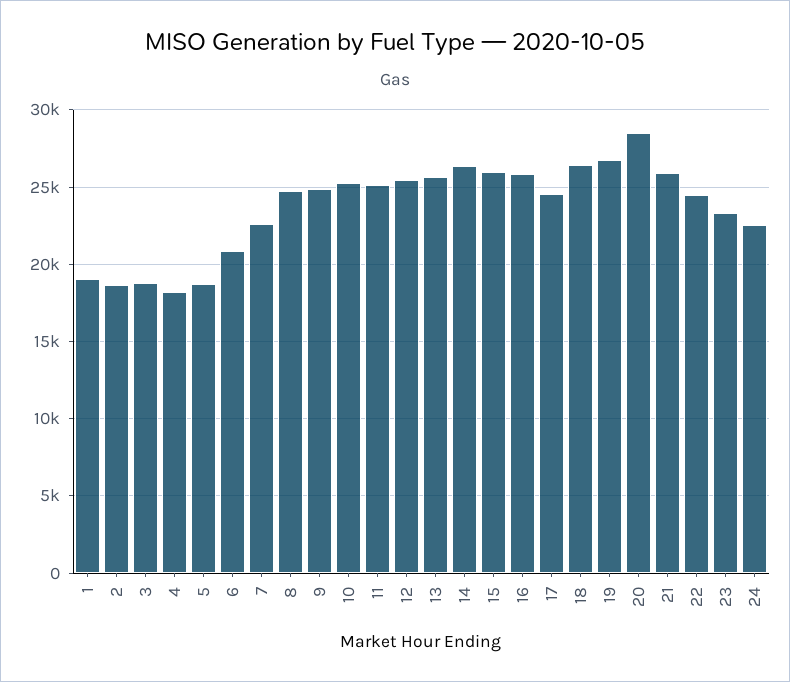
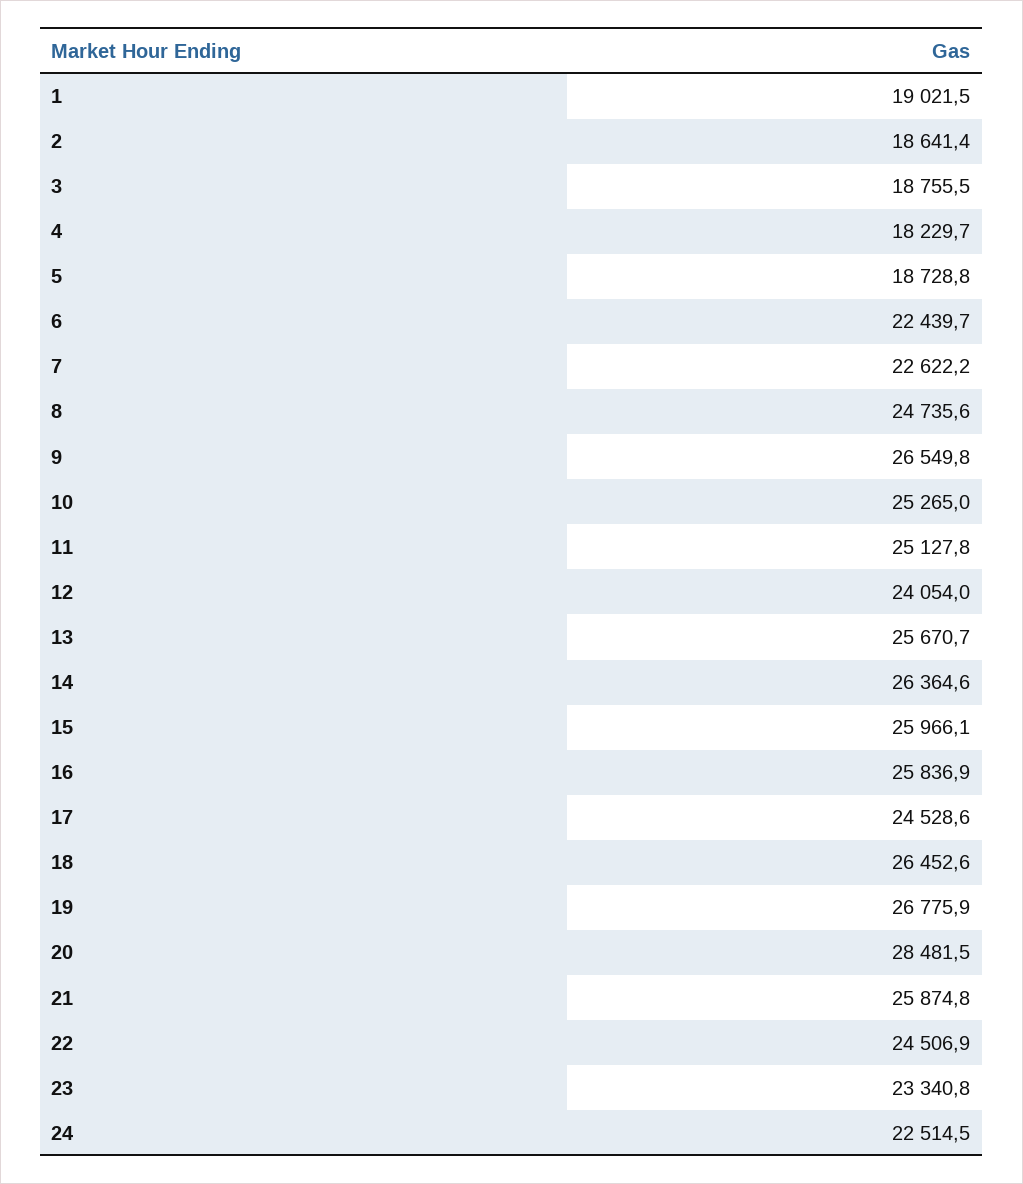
  {
    "1": 19021.5,
    "2": 18641.4,
    "3": 18755.5,
    "4": 18229.7,
    "5": 18728.8,
-   "6": 21000,
+   "6": 22439.7,
    "7": 22622.2,
    "8": 24735.6,
-   "9": 25000,
+   "9": 26549.8,
    "10": 25265,
    "11": 25127.8,
-   "12": 25500,
+   "12": 24054,
    "13": 25670.7,
    "14": 26364.6,
    "15": 25966.1,
    "16": 25836.9,
    "17": 24528.6,
    "18": 26452.6,
    "19": 26775.9,
    "20": 28481.5,
    "21": 25874.8,
    "22": 24506.9,
    "23": 23340.8,
    "24": 22514.5
  }

